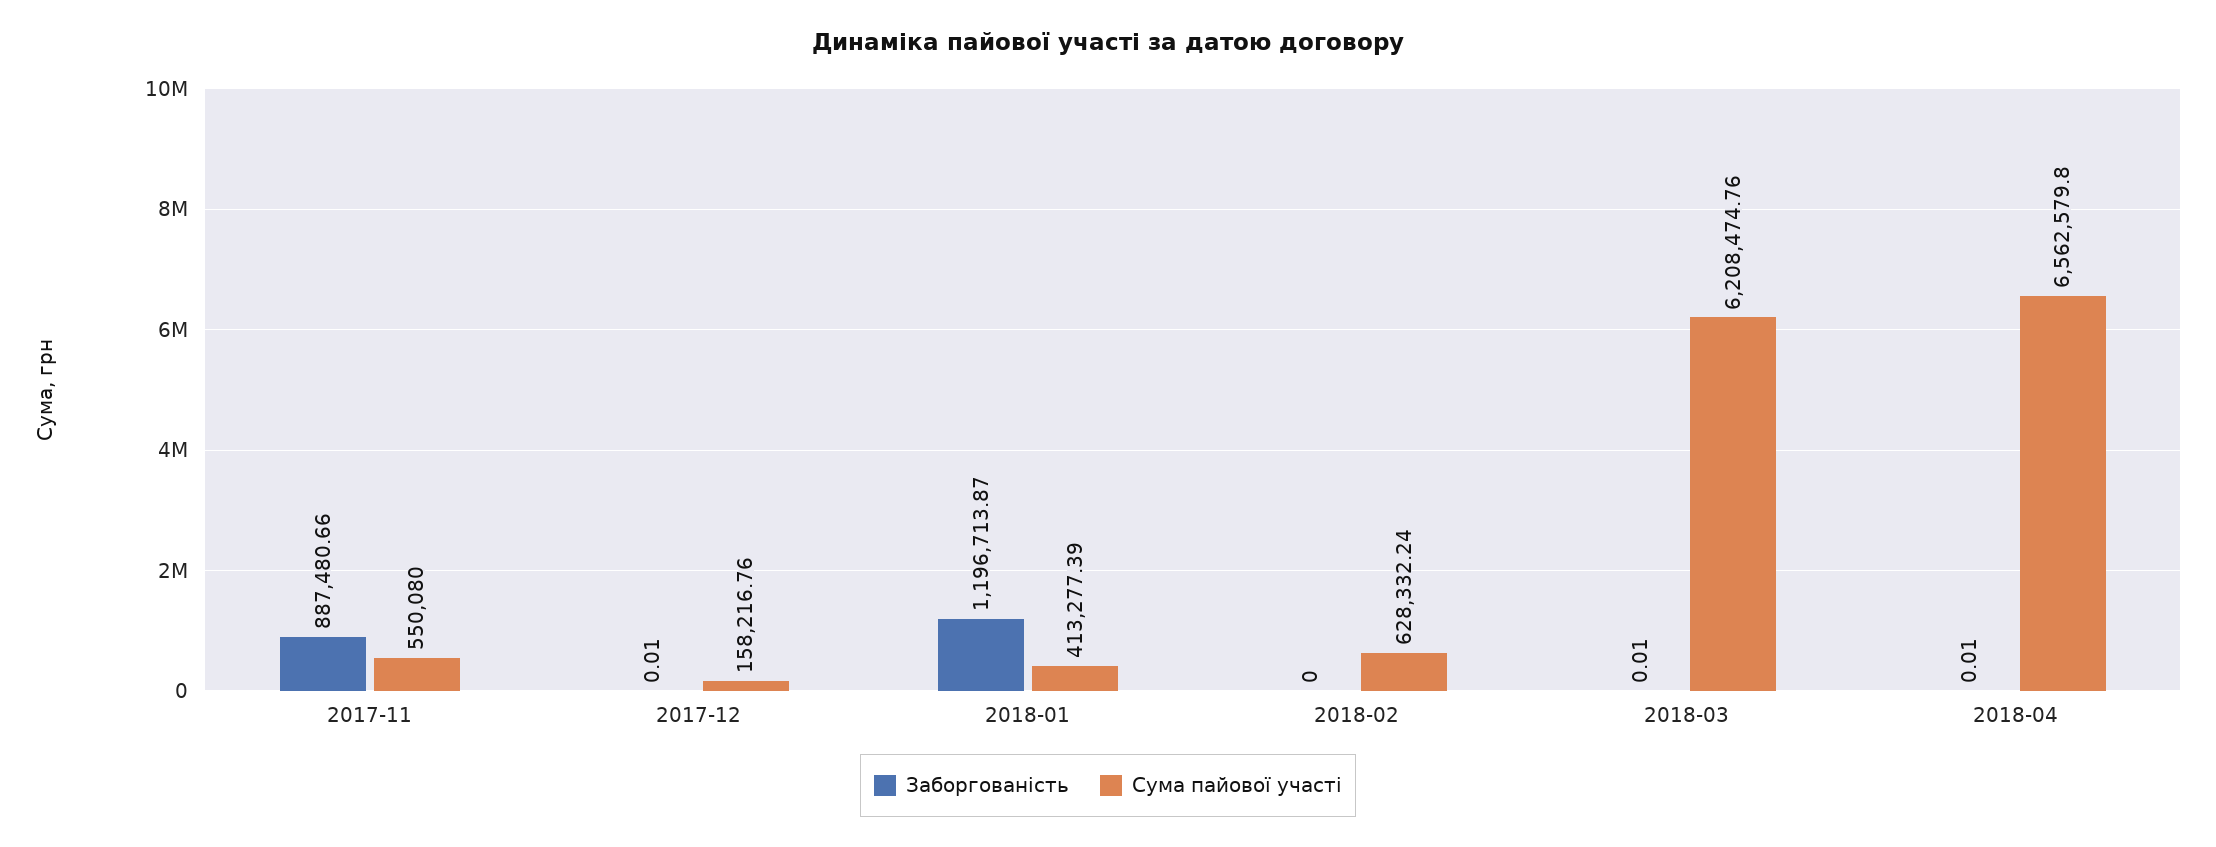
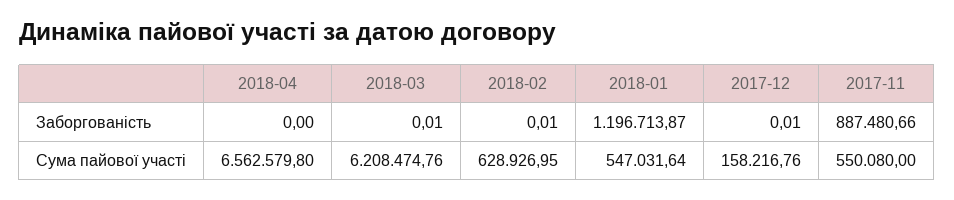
  {
    "Заборгованість": {
      "2017-11": 887480.66,
      "2017-12": 0.01,
      "2018-01": 1196713.87,
-     "2018-02": 0,
+     "2018-02": 0.01,
      "2018-03": 0.01,
-     "2018-04": 0.01
+     "2018-04": 0
    },
    "Сума пайової участі": {
      "2017-11": 550080,
      "2017-12": 158216.76,
-     "2018-01": 413277.39,
+     "2018-01": 547031.64,
-     "2018-02": 628332.24,
+     "2018-02": 628926.95,
      "2018-03": 6208474.76,
      "2018-04": 6562579.8
    }
  }

